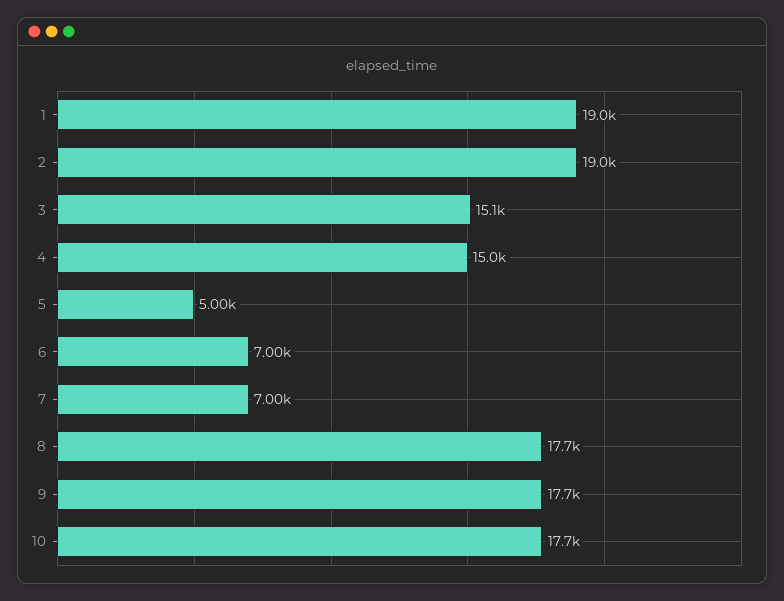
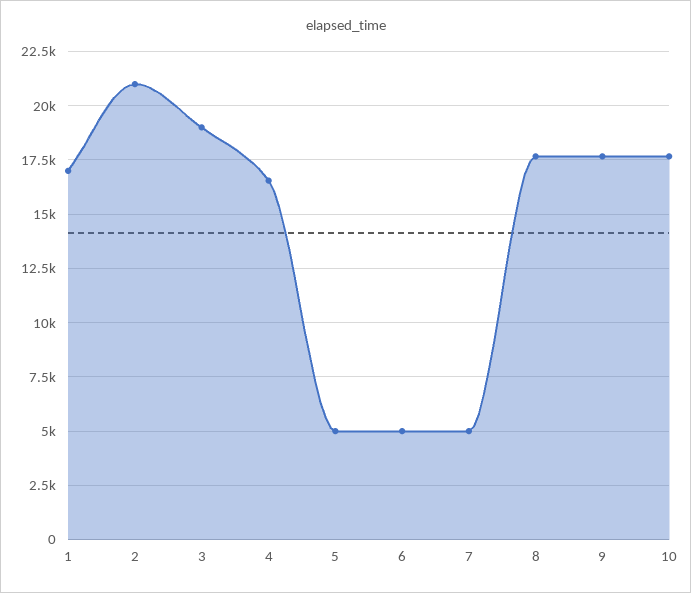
  {
-   "1": 19000,
+   "1": 17000,
-   "2": 19000,
+   "2": 21000,
-   "3": 15100,
+   "3": 19000,
-   "4": 15000,
+   "4": 16500,
    "5": 5000,
-   "6": 7000,
+   "6": 5000,
-   "7": 7000,
+   "7": 5000,
    "8": 17700,
    "9": 17700,
    "10": 17700
  }

